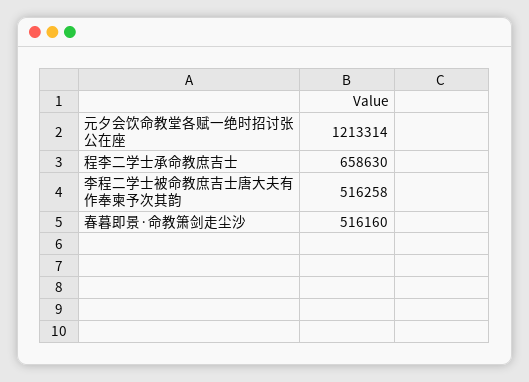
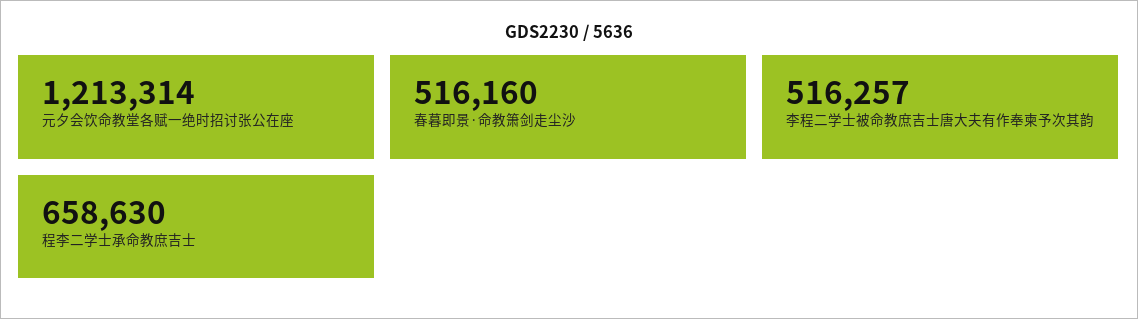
  {
    "元夕会饮命教堂各赋一绝时招讨张公在座": 1213314,
    "程李二学士承命教庶吉士": 658630,
-   "李程二学士被命教庶吉士唐大夫有作奉柬予次其韵": 516258,
+   "李程二学士被命教庶吉士唐大夫有作奉柬予次其韵": 516257,
    "春暮即景·命教箫剑走尘沙": 516160
  }

